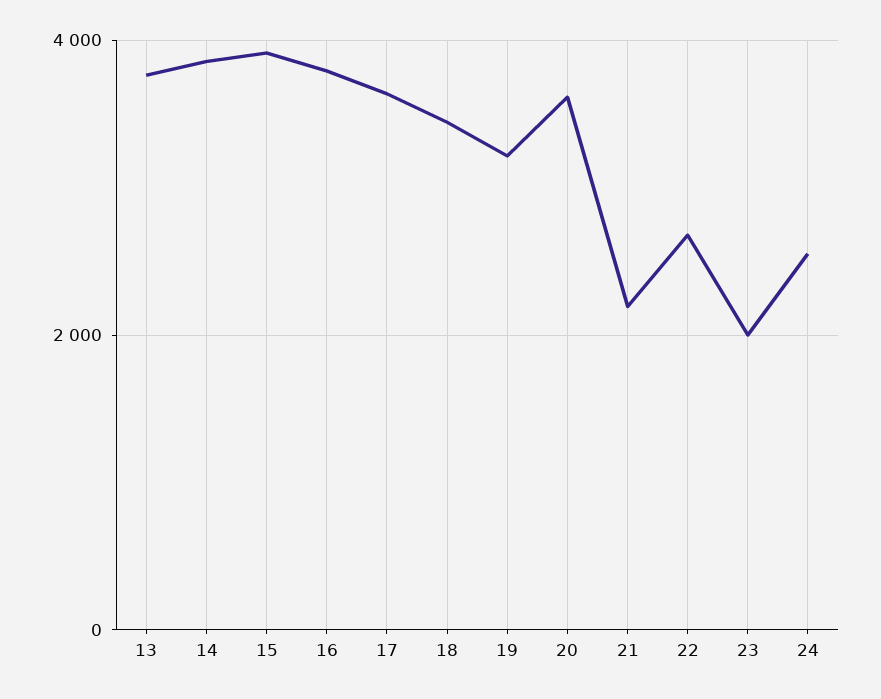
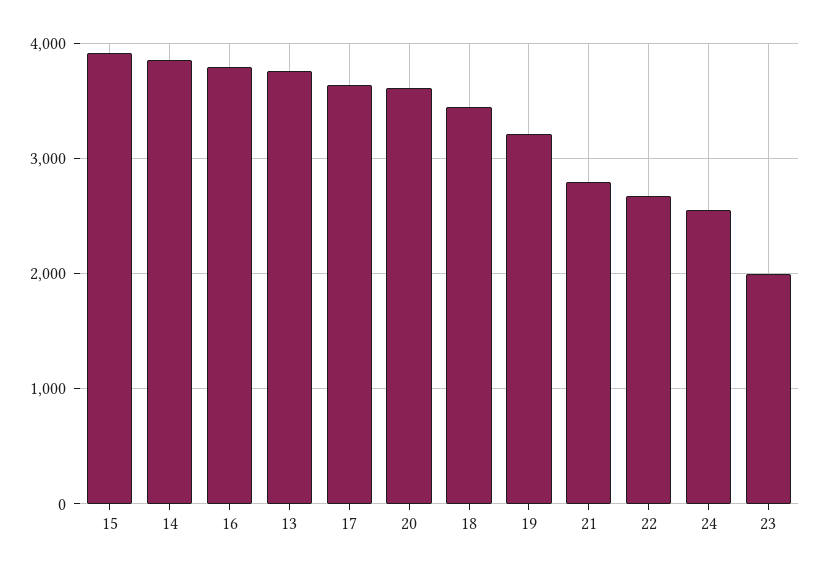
  {
    "13": 3800,
    "14": 3900,
    "15": 3900,
    "16": 3800,
    "17": 3600,
    "18": 3400,
    "19": 3200,
    "20": 3600,
-   "21": 2200,
+   "21": 2800,
    "22": 2700,
    "23": 2000,
    "24": 2600
  }

